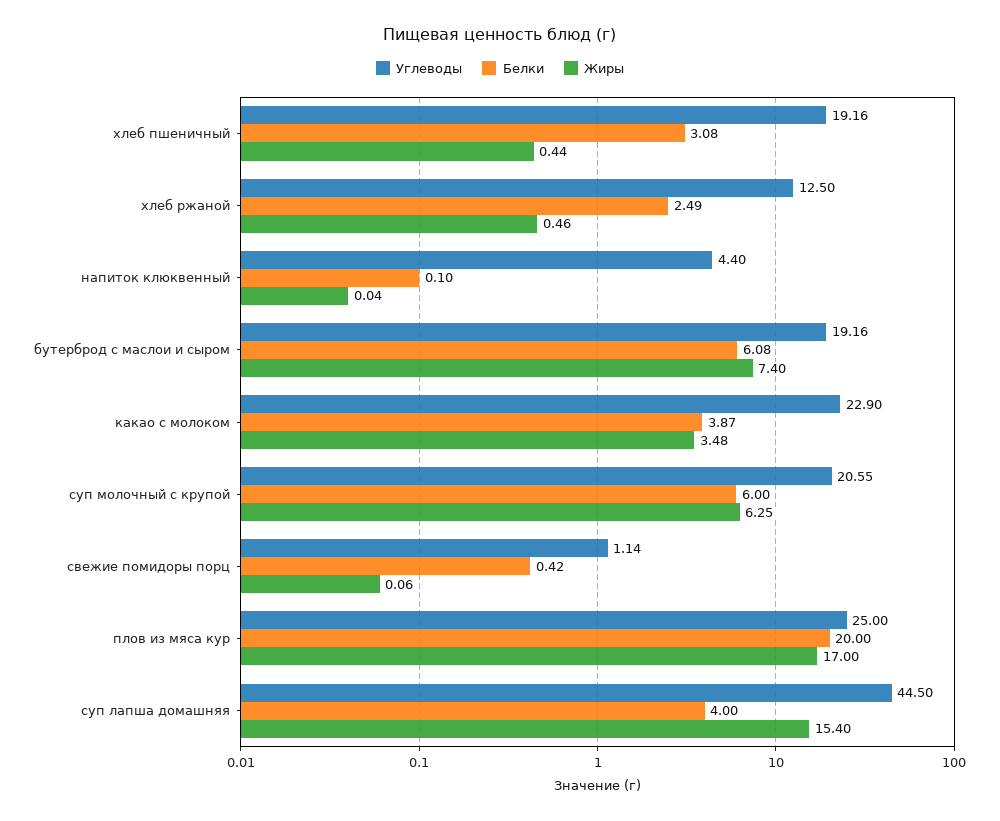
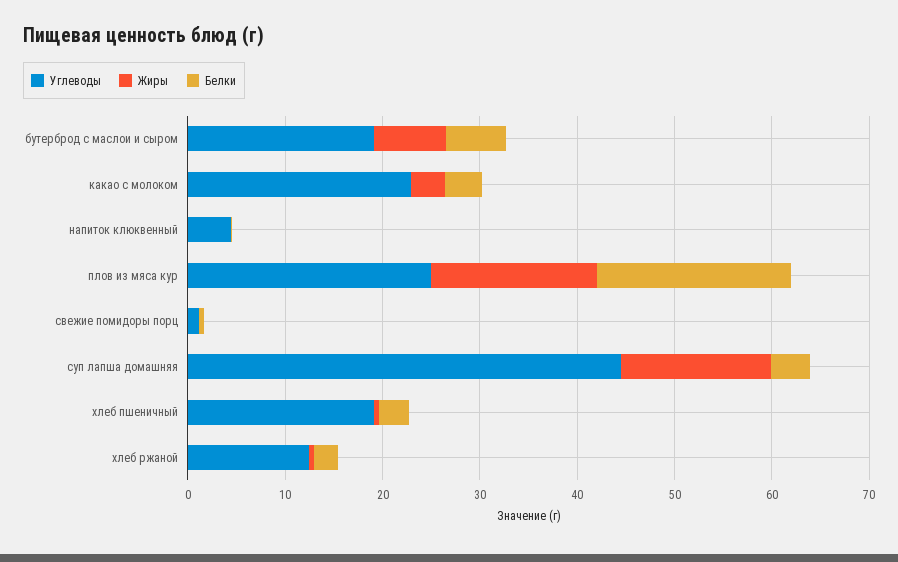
  {
    "Углеводы": {
      "хлеб пшеничный": 19.16,
      "хлеб ржаной": 12.5,
      "напиток клюквенный": 4.4,
      "бутерброд с маслои и сыром": 19.16,
      "какао с молоком": 22.9,
-     "суп молочный с крупой": 20.55,
      "свежие помидоры порц": 1.14,
      "плов из мяса кур": 25,
      "суп лапша домашняя": 44.5
    },
    "Белки": {
      "хлеб пшеничный": 3.08,
      "хлеб ржаной": 2.49,
      "напиток клюквенный": 0.1,
      "бутерброд с маслои и сыром": 6.08,
      "какао с молоком": 3.87,
-     "суп молочный с крупой": 6,
      "свежие помидоры порц": 0.42,
      "плов из мяса кур": 20,
      "суп лапша домашняя": 4
    },
    "Жиры": {
      "хлеб пшеничный": 0.44,
      "хлеб ржаной": 0.46,
      "напиток клюквенный": 0.04,
      "бутерброд с маслои и сыром": 7.4,
      "какао с молоком": 3.48,
-     "суп молочный с крупой": 6.25,
      "свежие помидоры порц": 0.06,
      "плов из мяса кур": 17,
      "суп лапша домашняя": 15.4
    }
  }

